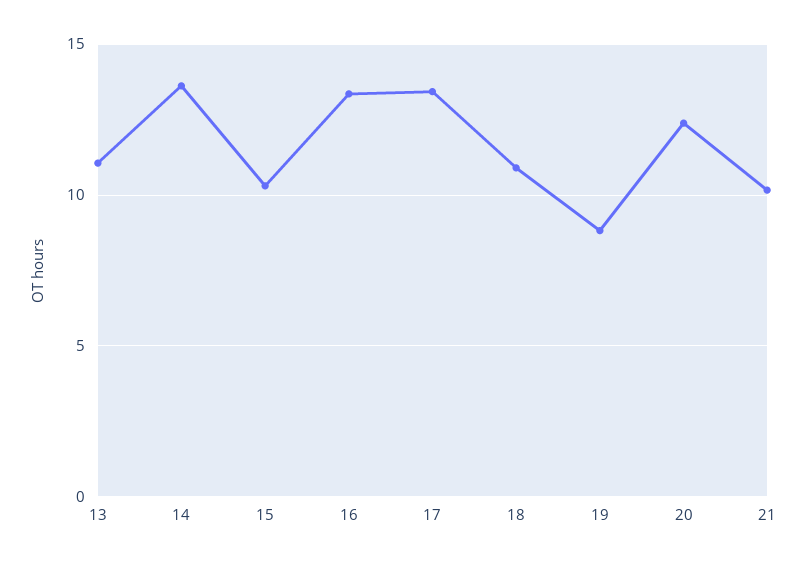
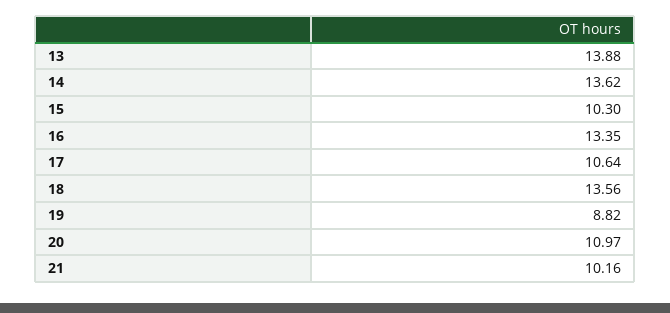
  {
-   "13": 11,
+   "13": 13.88,
    "14": 13.62,
    "15": 10.3,
    "16": 13.35,
-   "17": 13.5,
+   "17": 10.64,
-   "18": 11,
+   "18": 13.56,
    "19": 8.82,
-   "20": 12.5,
+   "20": 10.97,
    "21": 10.16
  }

